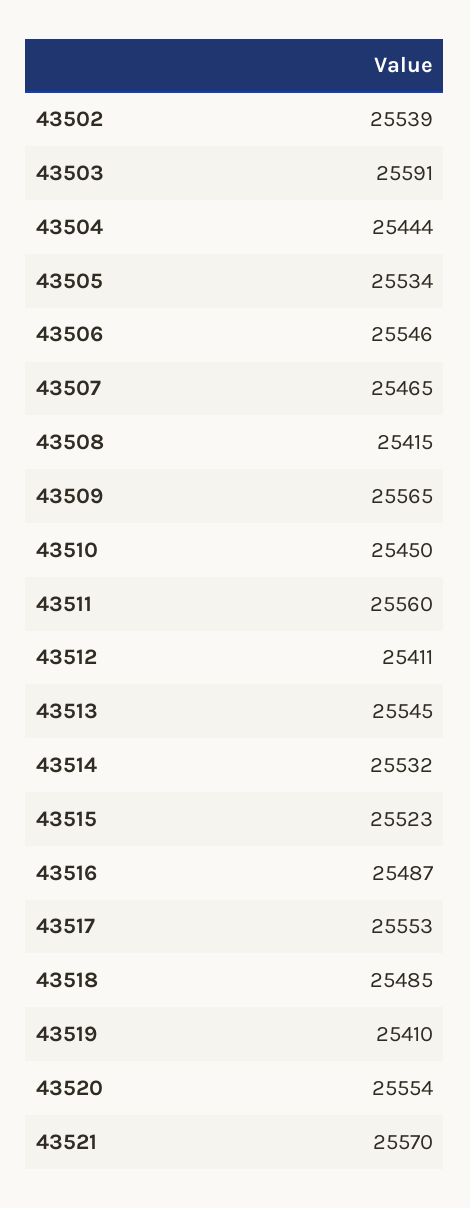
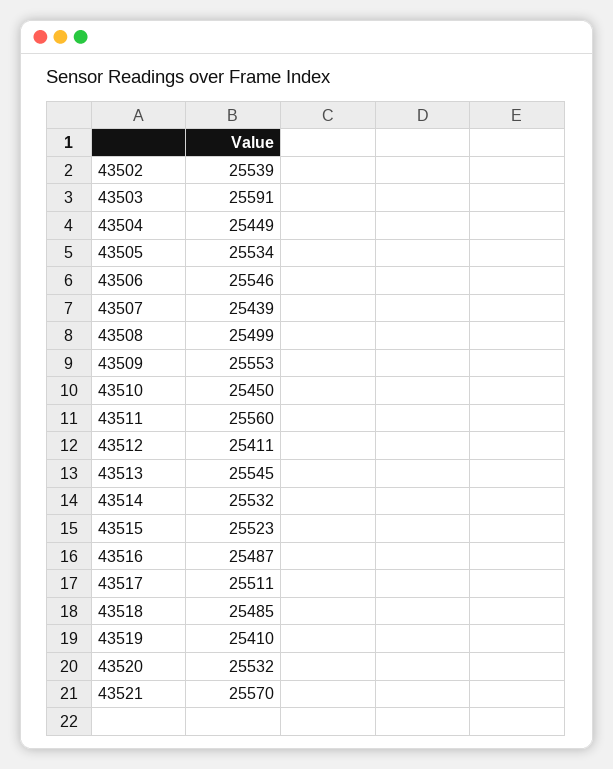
  {
    "43502": 25539,
    "43503": 25591,
-   "43504": 25444,
+   "43504": 25449,
    "43505": 25534,
    "43506": 25546,
-   "43507": 25465,
+   "43507": 25439,
-   "43508": 25415,
+   "43508": 25499,
-   "43509": 25565,
+   "43509": 25553,
    "43510": 25450,
    "43511": 25560,
    "43512": 25411,
    "43513": 25545,
    "43514": 25532,
    "43515": 25523,
    "43516": 25487,
-   "43517": 25553,
+   "43517": 25511,
    "43518": 25485,
    "43519": 25410,
-   "43520": 25554,
+   "43520": 25532,
    "43521": 25570
  }

